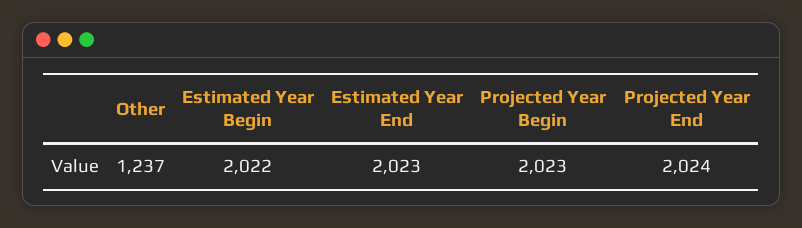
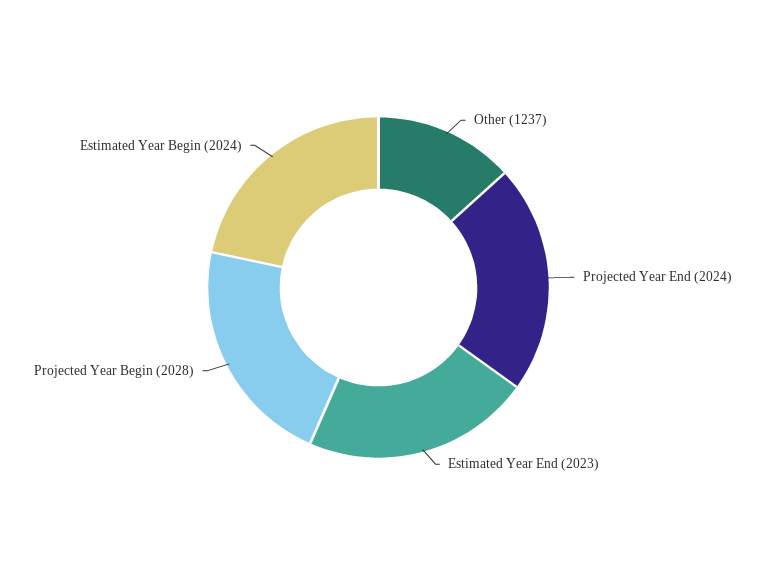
  {
    "Other": 1237,
-   "Estimated Year Begin": 2022,
+   "Estimated Year Begin": 2024,
    "Estimated Year End": 2023,
-   "Projected Year Begin": 2023,
+   "Projected Year Begin": 2028,
    "Projected Year End": 2024
  }

